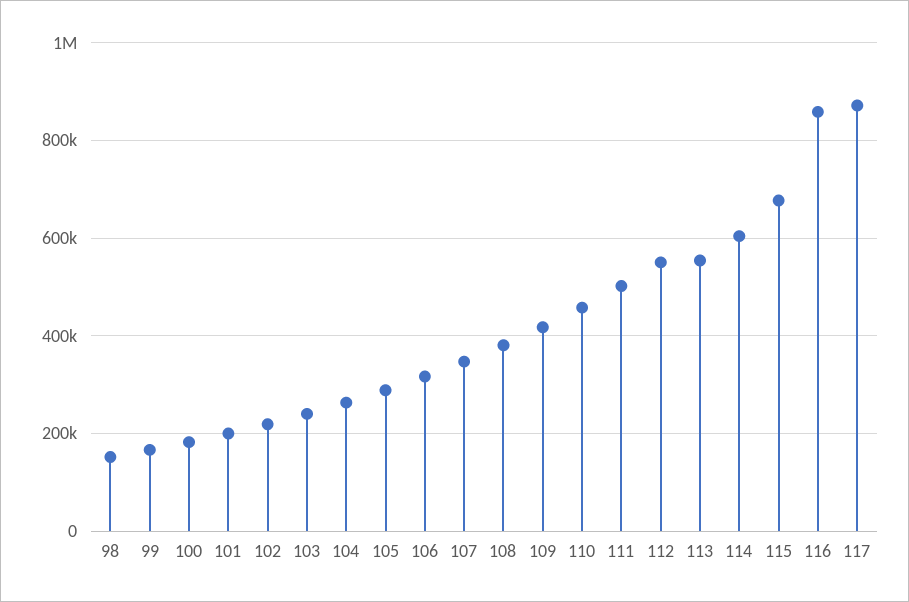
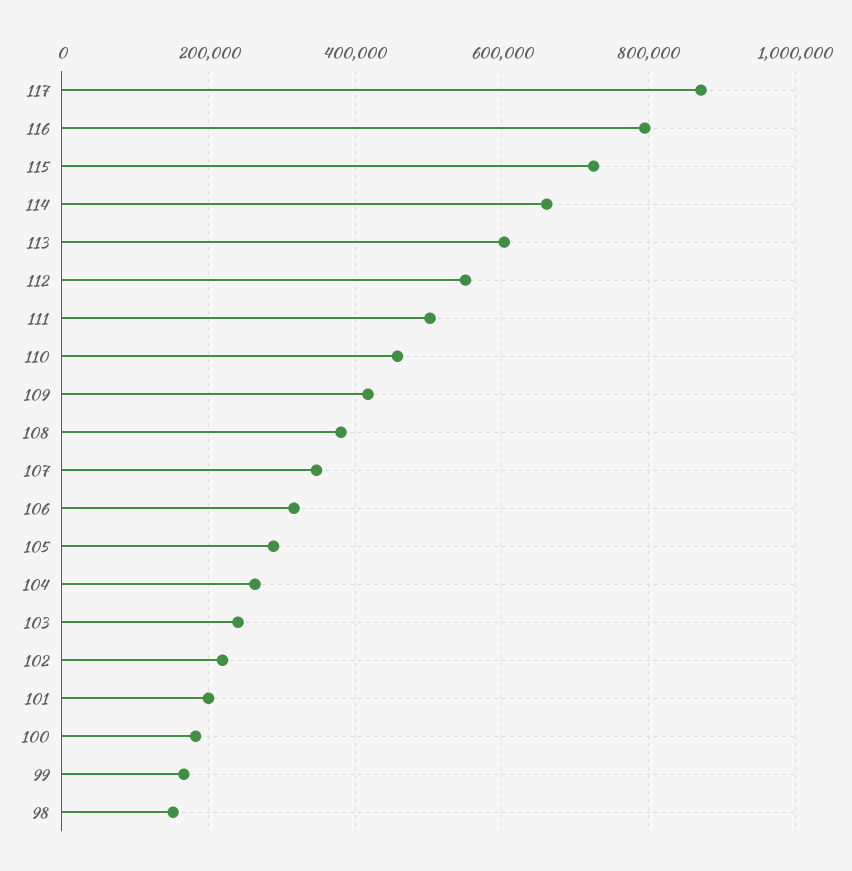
  {
    "98": 160000,
    "99": 160000,
    "100": 180000,
    "101": 200000,
    "102": 220000,
    "103": 240000,
    "104": 260000,
    "105": 280000,
    "106": 320000,
    "107": 340000,
    "108": 380000,
    "109": 420000,
    "110": 460000,
    "111": 500000,
    "112": 560000,
-   "113": 560000,
+   "113": 600000,
-   "114": 600000,
+   "114": 660000,
-   "115": 680000,
+   "115": 720000,
-   "116": 860000,
+   "116": 800000,
    "117": 880000
  }

